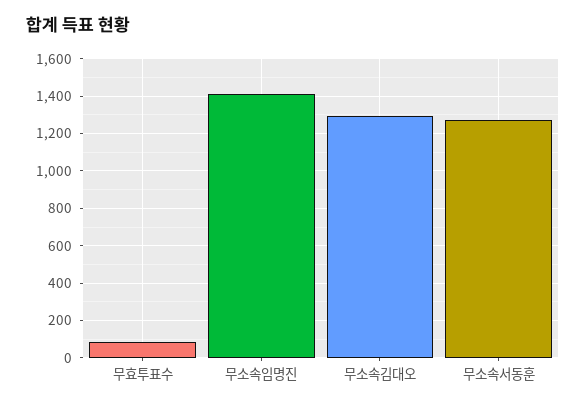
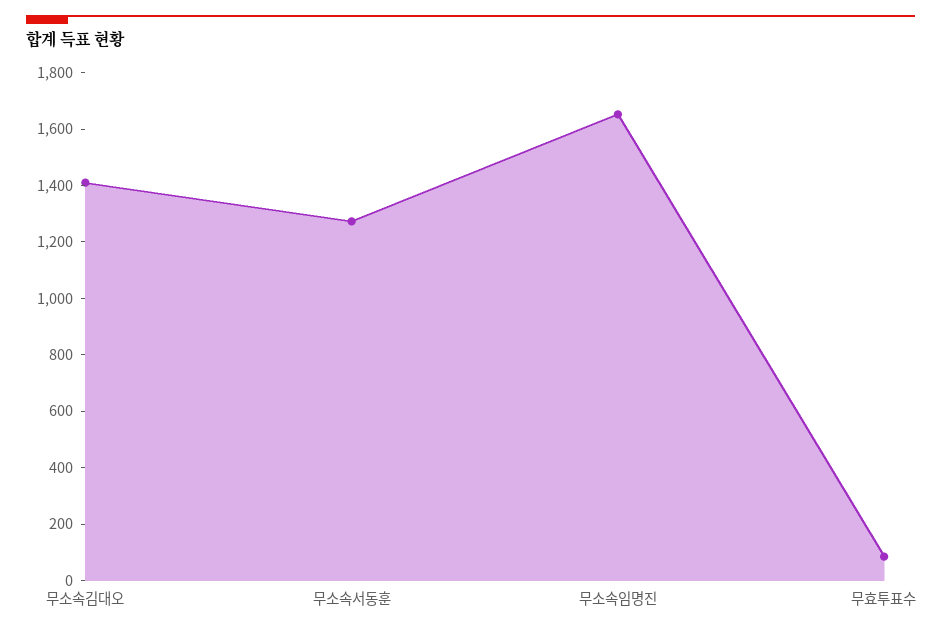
  {
    "무효투표수": 100,
-   "무소속임명진": 1400,
+   "무소속임명진": 1650,
-   "무소속김대오": 1300,
+   "무소속김대오": 1400,
    "무소속서동훈": 1250
  }

